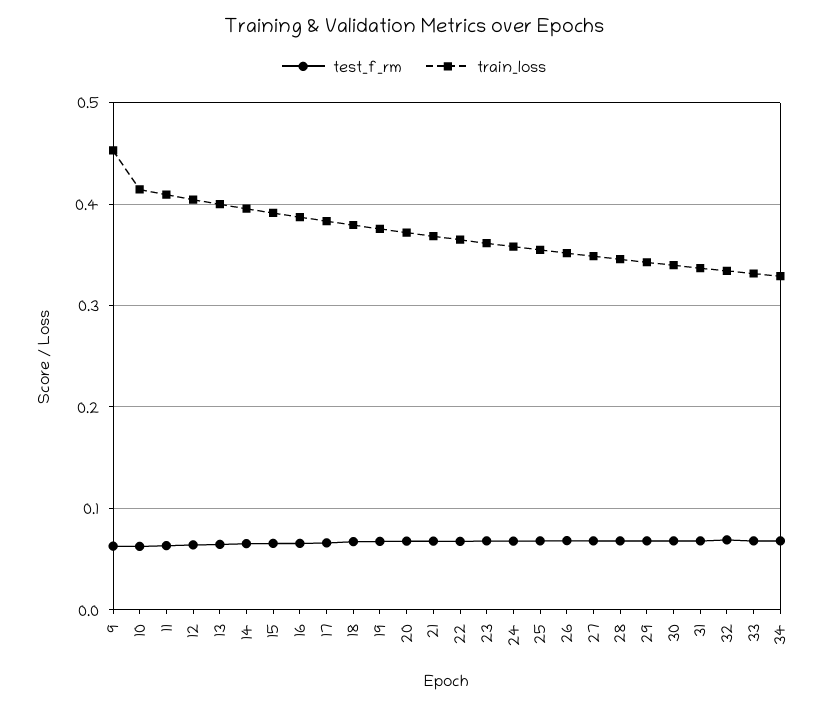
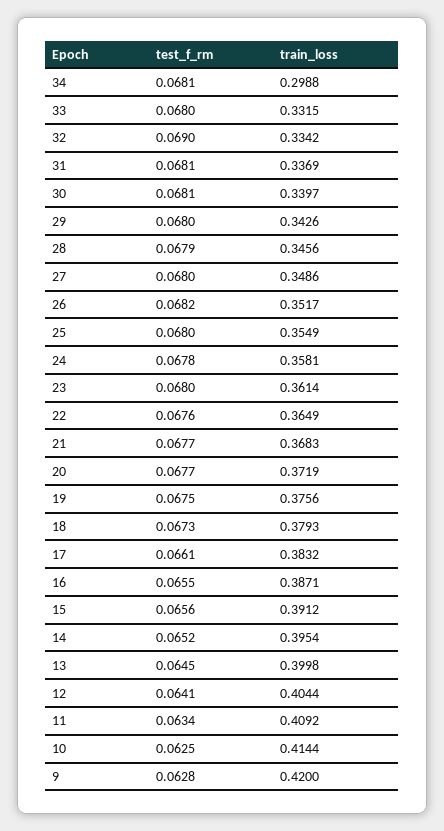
  {
    "test_f_rm": {
      "9": 0.0628,
      "10": 0.0625,
      "11": 0.0634,
      "12": 0.0641,
      "13": 0.0645,
      "14": 0.0652,
      "15": 0.0656,
      "16": 0.0655,
      "17": 0.0661,
      "18": 0.0673,
      "19": 0.0675,
      "20": 0.0677,
      "21": 0.0677,
      "22": 0.0676,
      "23": 0.068,
      "24": 0.0678,
      "25": 0.068,
      "26": 0.0682,
      "27": 0.068,
      "28": 0.0679,
      "29": 0.068,
      "30": 0.0681,
      "31": 0.0681,
      "32": 0.069,
      "33": 0.068,
      "34": 0.0681
    },
    "train_loss": {
-     "9": 0.45,
+     "9": 0.42,
      "10": 0.4144,
      "11": 0.4092,
      "12": 0.4044,
      "13": 0.3998,
      "14": 0.3954,
      "15": 0.3912,
      "16": 0.3871,
      "17": 0.3832,
      "18": 0.3793,
      "19": 0.3756,
      "20": 0.3719,
      "21": 0.3683,
      "22": 0.3649,
      "23": 0.3614,
      "24": 0.3581,
      "25": 0.3549,
      "26": 0.3517,
      "27": 0.3486,
      "28": 0.3456,
      "29": 0.3426,
      "30": 0.3397,
      "31": 0.3369,
      "32": 0.3342,
      "33": 0.3315,
-     "34": 0.33
+     "34": 0.2988
    }
  }

